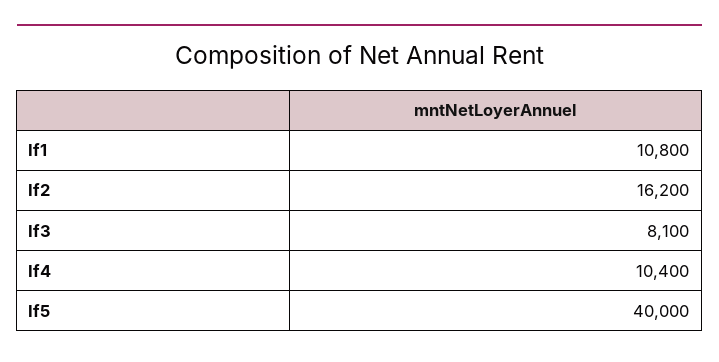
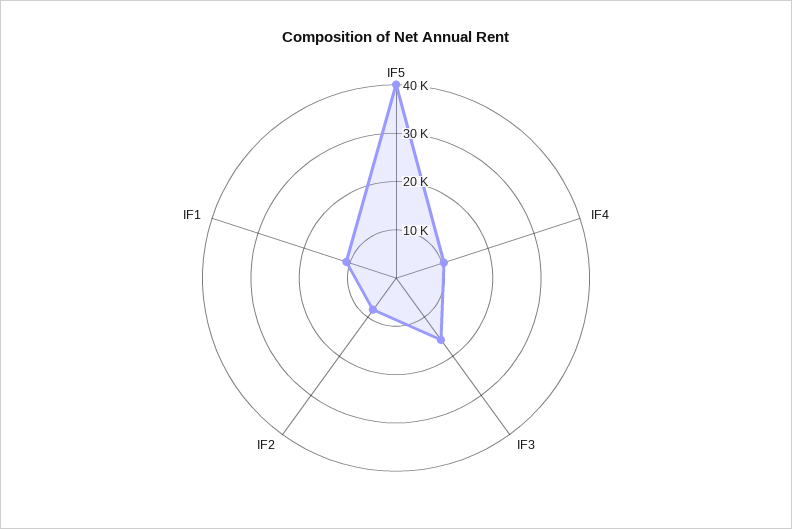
  {
    "If1": 10800,
-   "If2": 16200,
+   "If2": 8000,
-   "If3": 8100,
+   "If3": 16000,
    "If4": 10400,
    "If5": 40000
  }

